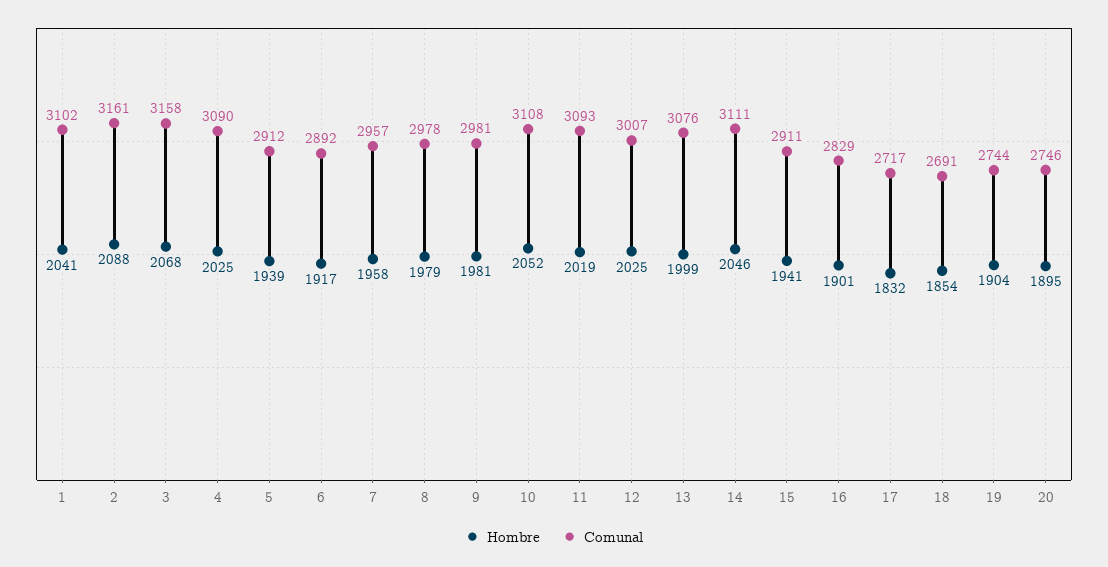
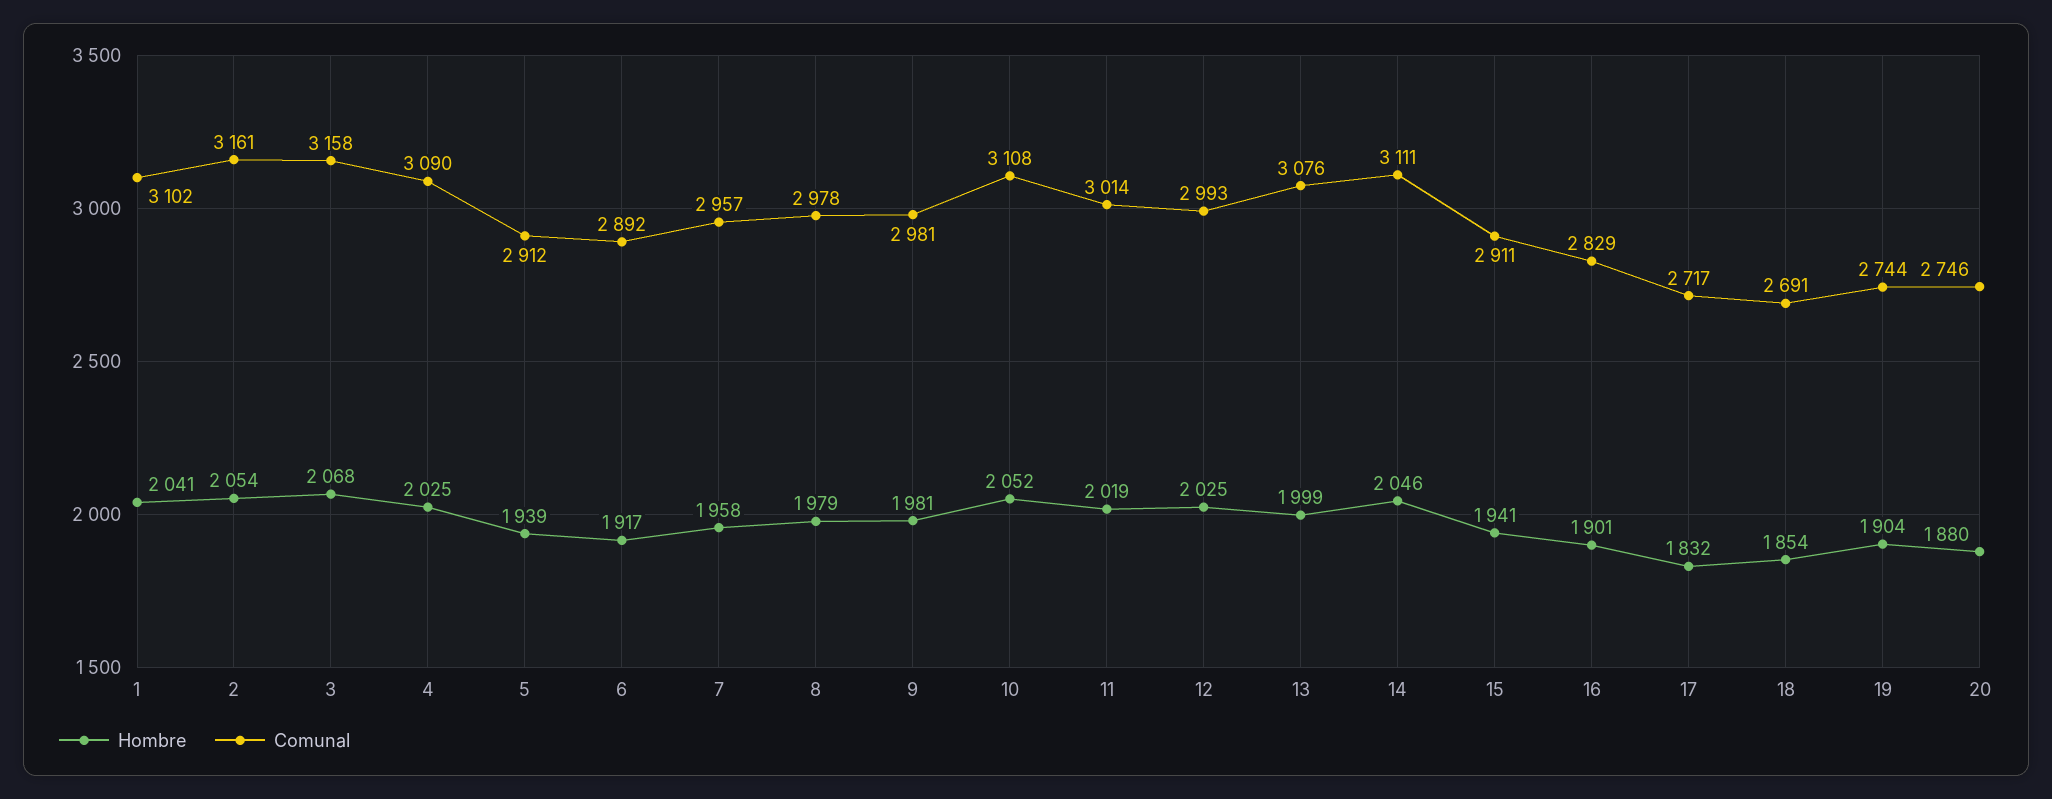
  {
    "Hombre": {
      "1": 2041,
-     "2": 2088,
+     "2": 2054,
      "3": 2068,
      "4": 2025,
      "5": 1939,
      "6": 1917,
      "7": 1958,
      "8": 1979,
      "9": 1981,
      "10": 2052,
      "11": 2019,
      "12": 2025,
      "13": 1999,
      "14": 2046,
      "15": 1941,
      "16": 1901,
      "17": 1832,
      "18": 1854,
      "19": 1904,
-     "20": 1895
+     "20": 1880
    },
    "Comunal": {
      "1": 3102,
      "2": 3161,
      "3": 3158,
      "4": 3090,
      "5": 2912,
      "6": 2892,
      "7": 2957,
      "8": 2978,
      "9": 2981,
      "10": 3108,
-     "11": 3093,
+     "11": 3014,
-     "12": 3007,
+     "12": 2993,
      "13": 3076,
      "14": 3111,
      "15": 2911,
      "16": 2829,
      "17": 2717,
      "18": 2691,
      "19": 2744,
      "20": 2746
    }
  }

